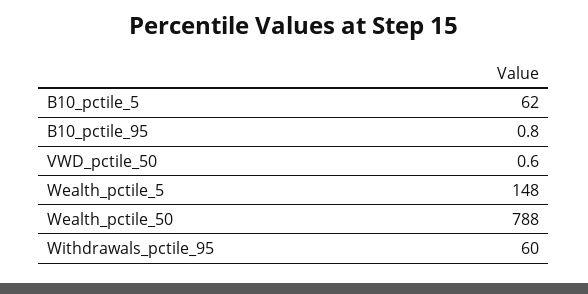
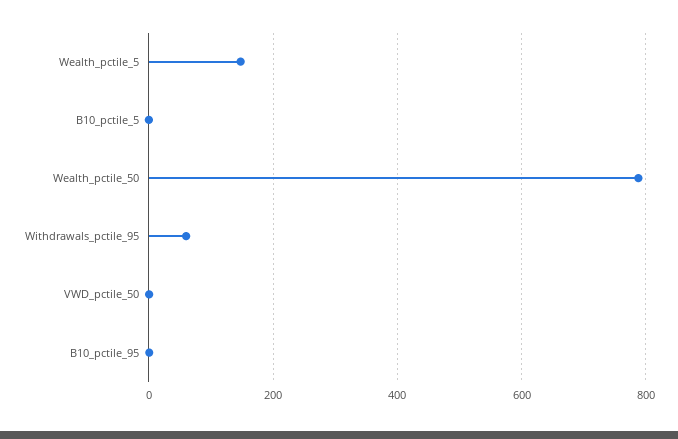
  {
-   "B10_pctile_5": 62,
+   "B10_pctile_5": 0,
    "B10_pctile_95": 0.8,
    "VWD_pctile_50": 0.6,
    "Wealth_pctile_5": 148,
    "Wealth_pctile_50": 788,
    "Withdrawals_pctile_95": 60
  }

